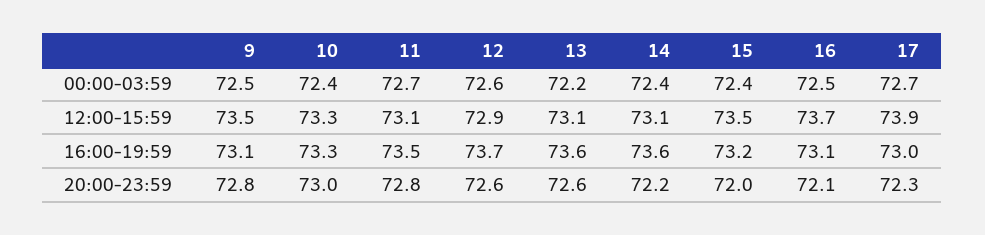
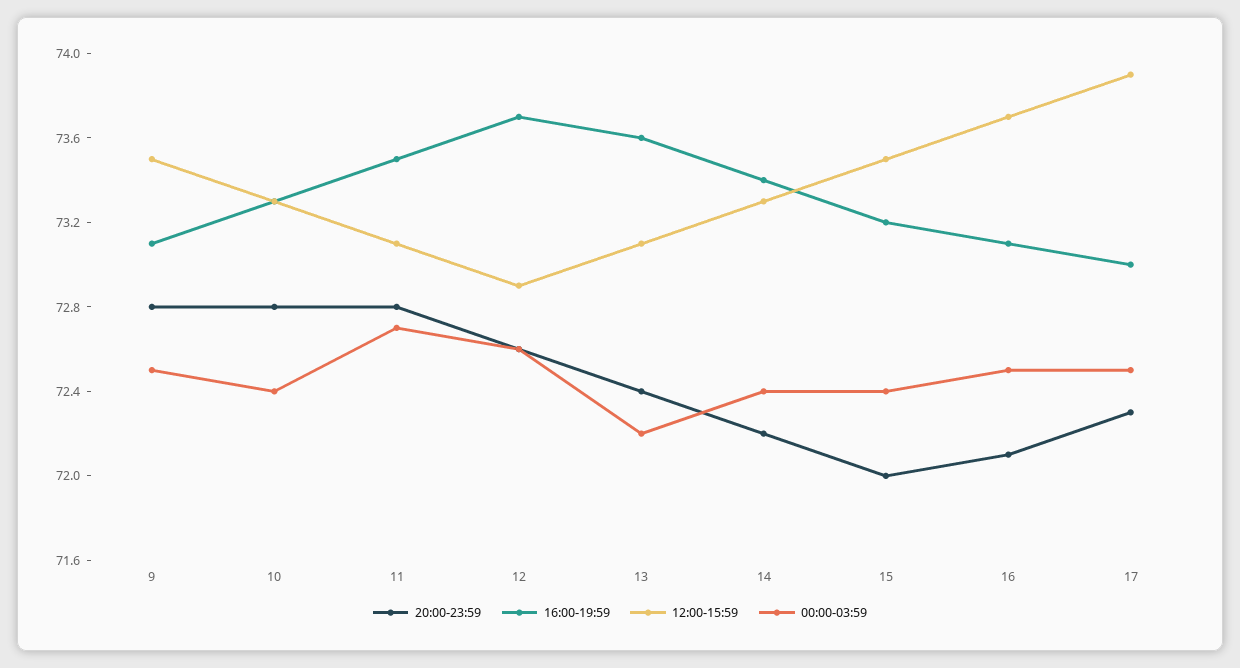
  {
    "00:00-03:59": {
      "9": 72.5,
      "10": 72.4,
      "11": 72.7,
      "12": 72.6,
      "13": 72.2,
      "14": 72.4,
      "15": 72.4,
      "16": 72.5,
-     "17": 72.7
+     "17": 72.5
    },
    "12:00-15:59": {
      "9": 73.5,
      "10": 73.3,
      "11": 73.1,
      "12": 72.9,
      "13": 73.1,
-     "14": 73.1,
+     "14": 73.3,
      "15": 73.5,
      "16": 73.7,
      "17": 73.9
    },
    "16:00-19:59": {
      "9": 73.1,
      "10": 73.3,
      "11": 73.5,
      "12": 73.7,
      "13": 73.6,
-     "14": 73.6,
+     "14": 73.4,
      "15": 73.2,
      "16": 73.1,
      "17": 73
    },
    "20:00-23:59": {
      "9": 72.8,
-     "10": 73,
+     "10": 72.8,
      "11": 72.8,
      "12": 72.6,
-     "13": 72.6,
+     "13": 72.4,
      "14": 72.2,
      "15": 72,
      "16": 72.1,
      "17": 72.3
    }
  }

